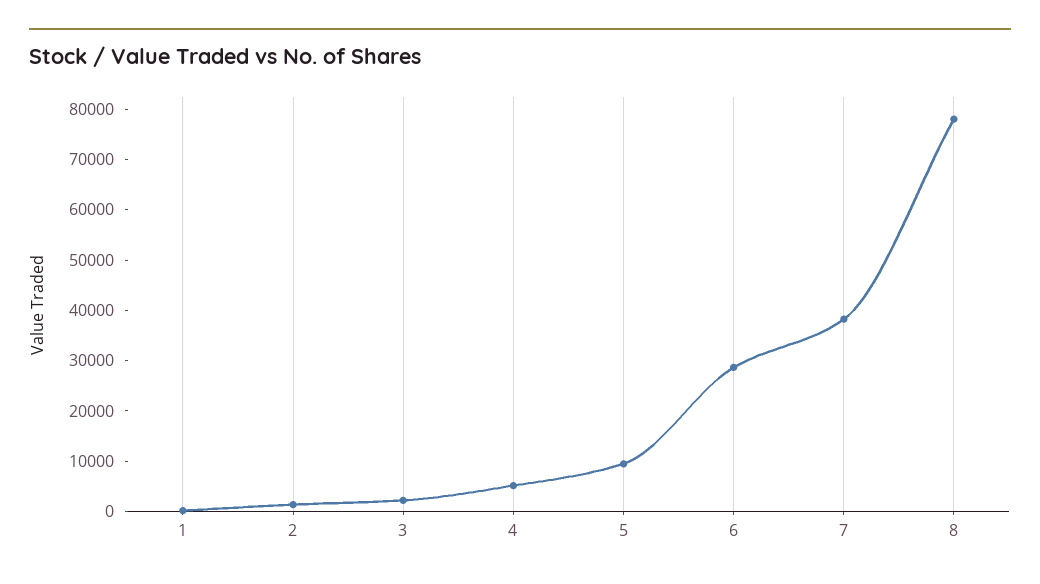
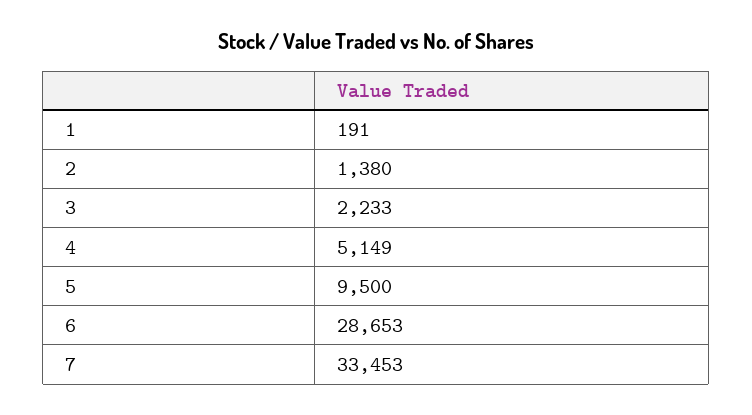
  {
    "1": 191,
    "2": 1380,
    "3": 2233,
    "4": 5149,
    "5": 9500,
    "6": 28653,
-   "7": 38000,
+   "7": 33453
-   "8": 78000
  }

